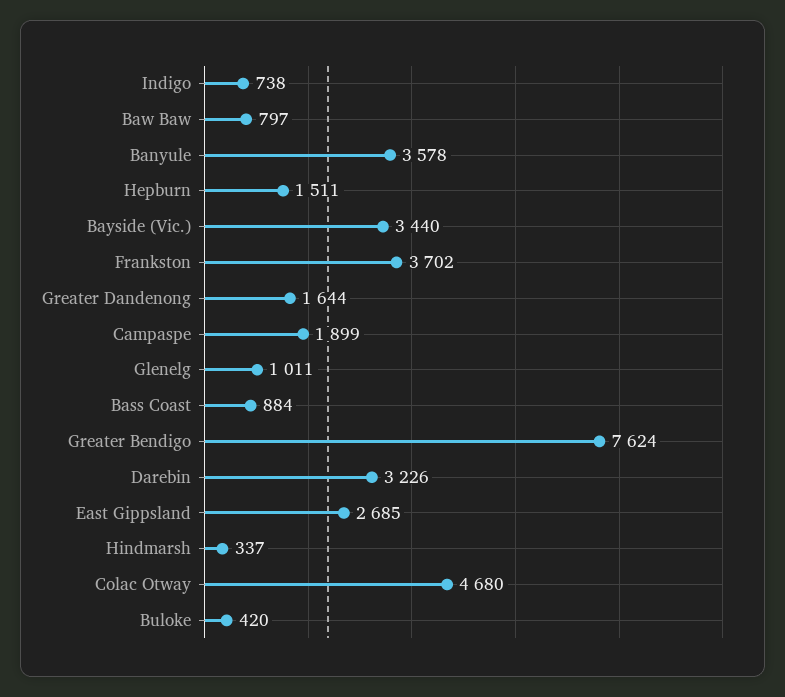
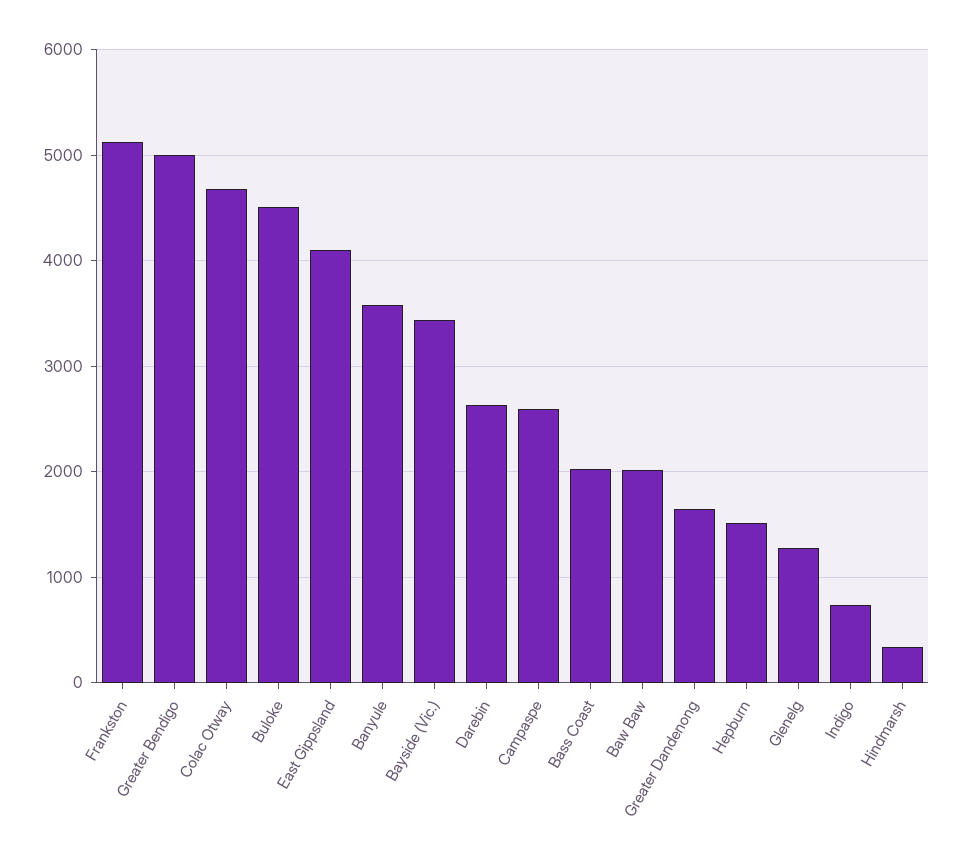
  {
    "Indigo": 738,
-   "Baw Baw": 797,
+   "Baw Baw": 2000,
    "Banyule": 3578,
    "Hepburn": 1511,
    "Bayside (Vic.)": 3440,
-   "Frankston": 3702,
+   "Frankston": 5100,
    "Greater Dandenong": 1644,
-   "Campaspe": 1899,
+   "Campaspe": 2600,
-   "Glenelg": 1011,
+   "Glenelg": 1300,
-   "Bass Coast": 884,
+   "Bass Coast": 2000,
-   "Greater Bendigo": 7624,
+   "Greater Bendigo": 5000,
-   "Darebin": 3226,
+   "Darebin": 2600,
-   "East Gippsland": 2685,
+   "East Gippsland": 4100,
    "Hindmarsh": 337,
    "Colac Otway": 4680,
-   "Buloke": 420
+   "Buloke": 4500
  }

